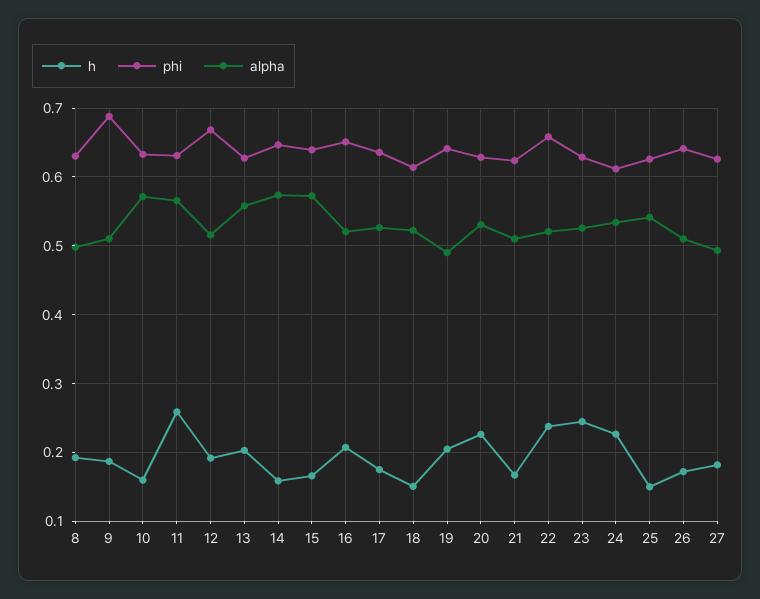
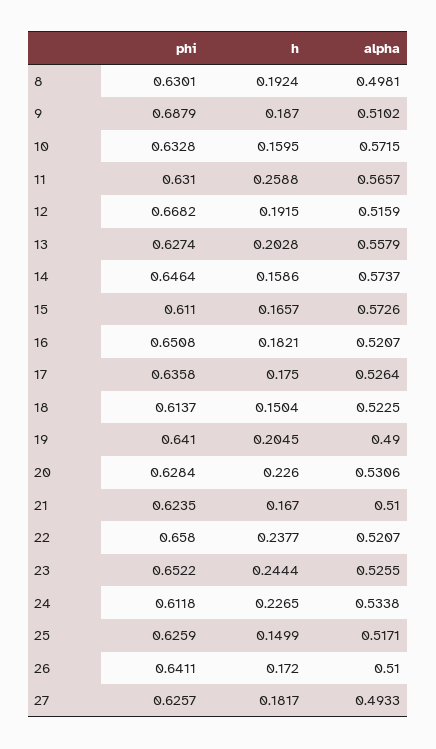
  {
    "h": {
      "8": 0.1924,
      "9": 0.187,
      "10": 0.1595,
      "11": 0.2588,
      "12": 0.1915,
      "13": 0.2028,
      "14": 0.1586,
      "15": 0.1657,
-     "16": 0.21,
+     "16": 0.1821,
      "17": 0.175,
      "18": 0.1504,
      "19": 0.2045,
      "20": 0.226,
      "21": 0.167,
      "22": 0.2377,
      "23": 0.2444,
      "24": 0.2265,
      "25": 0.1499,
      "26": 0.172,
      "27": 0.1817
    },
    "phi": {
      "8": 0.6301,
      "9": 0.6879,
      "10": 0.6328,
      "11": 0.631,
      "12": 0.6682,
      "13": 0.6274,
      "14": 0.6464,
-     "15": 0.64,
+     "15": 0.611,
      "16": 0.6508,
      "17": 0.6358,
      "18": 0.6137,
      "19": 0.641,
      "20": 0.6284,
      "21": 0.6235,
      "22": 0.658,
-     "23": 0.63,
+     "23": 0.6522,
      "24": 0.6118,
      "25": 0.6259,
      "26": 0.6411,
      "27": 0.6257
    },
    "alpha": {
      "8": 0.4981,
      "9": 0.5102,
      "10": 0.5715,
      "11": 0.5657,
      "12": 0.5159,
      "13": 0.5579,
      "14": 0.5737,
      "15": 0.5726,
      "16": 0.5207,
      "17": 0.5264,
      "18": 0.5225,
      "19": 0.49,
      "20": 0.5306,
      "21": 0.51,
      "22": 0.5207,
      "23": 0.5255,
      "24": 0.5338,
-     "25": 0.54,
+     "25": 0.5171,
      "26": 0.51,
      "27": 0.4933
    }
  }

